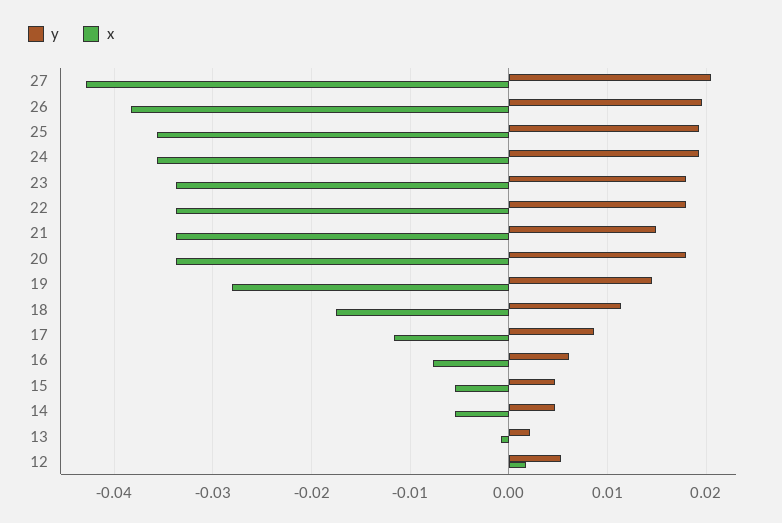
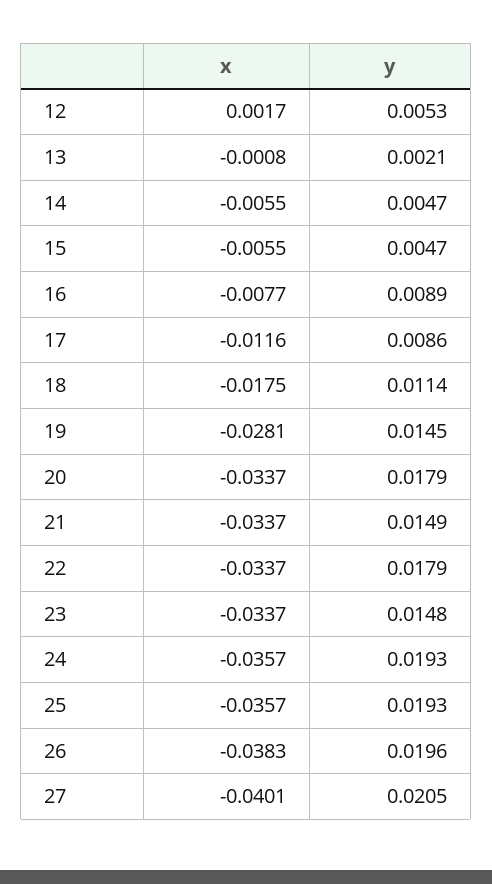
  {
    "y": {
      "27": 0.0205,
      "26": 0.0196,
      "25": 0.0193,
      "24": 0.0193,
-     "23": 0.018,
+     "23": 0.0148,
      "22": 0.0179,
      "21": 0.0149,
      "20": 0.0179,
      "19": 0.0145,
      "18": 0.0114,
      "17": 0.0086,
-     "16": 0.006,
+     "16": 0.0089,
      "15": 0.0047,
      "14": 0.0047,
      "13": 0.0021,
      "12": 0.0053
    },
    "x": {
-     "27": -0.043,
+     "27": -0.0401,
      "26": -0.0383,
      "25": -0.0357,
      "24": -0.0357,
      "23": -0.0337,
      "22": -0.0337,
      "21": -0.0337,
      "20": -0.0337,
      "19": -0.0281,
      "18": -0.0175,
      "17": -0.0116,
      "16": -0.0077,
      "15": -0.0055,
      "14": -0.0055,
      "13": -0.0008,
      "12": 0.0017
    }
  }

